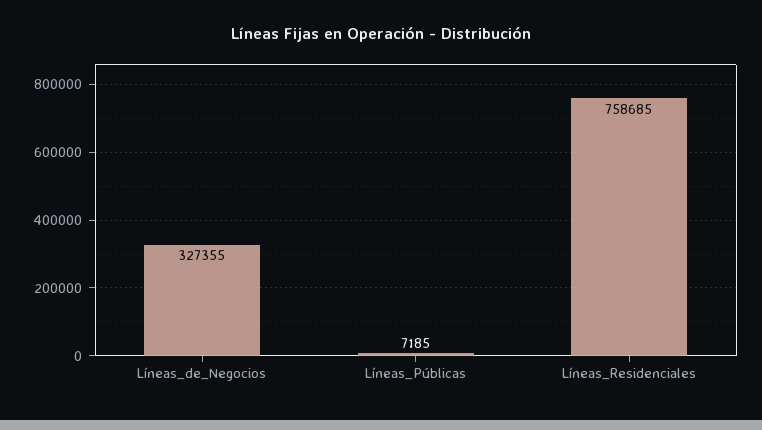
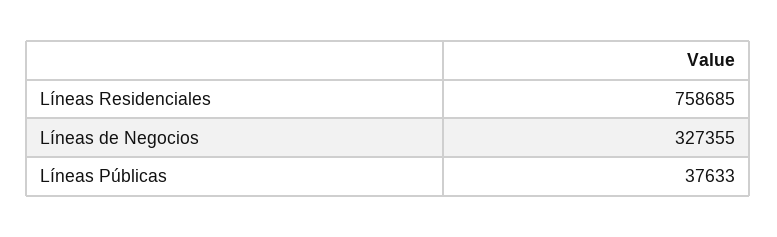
  {
    "Líneas_de_Negocios": 327355,
-   "Líneas_Públicas": 7185,
+   "Líneas_Públicas": 37633,
    "Líneas_Residenciales": 758685
  }

